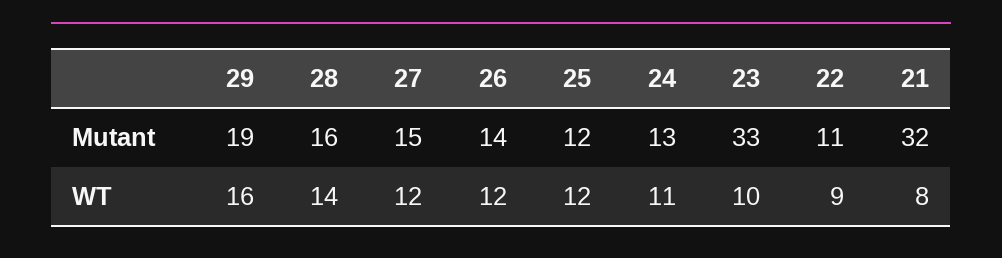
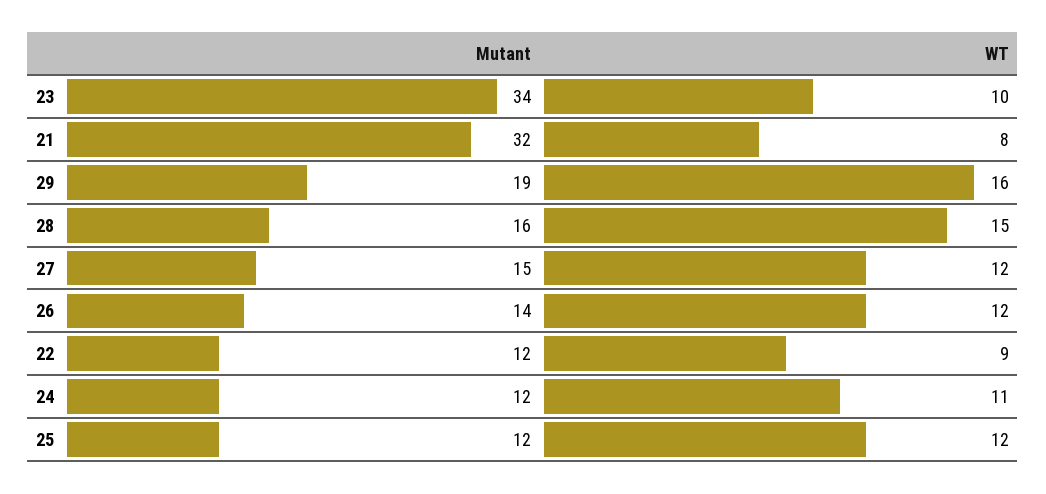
  {
    "29": {
      "Mutant": 19,
      "WT": 16
    },
    "28": {
      "Mutant": 16,
-     "WT": 14
+     "WT": 15
    },
    "27": {
      "Mutant": 15,
      "WT": 12
    },
    "26": {
      "Mutant": 14,
      "WT": 12
    },
    "25": {
      "Mutant": 12,
      "WT": 12
    },
    "24": {
-     "Mutant": 13,
+     "Mutant": 12,
      "WT": 11
    },
    "23": {
-     "Mutant": 33,
+     "Mutant": 34,
      "WT": 10
    },
    "22": {
-     "Mutant": 11,
+     "Mutant": 12,
      "WT": 9
    },
    "21": {
      "Mutant": 32,
      "WT": 8
    }
  }

